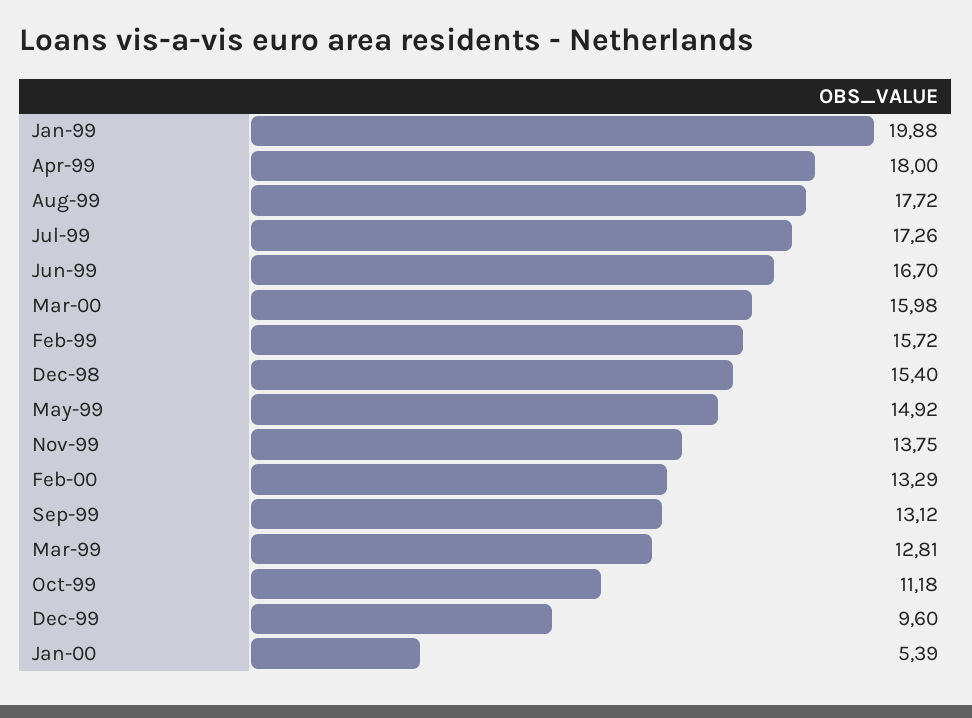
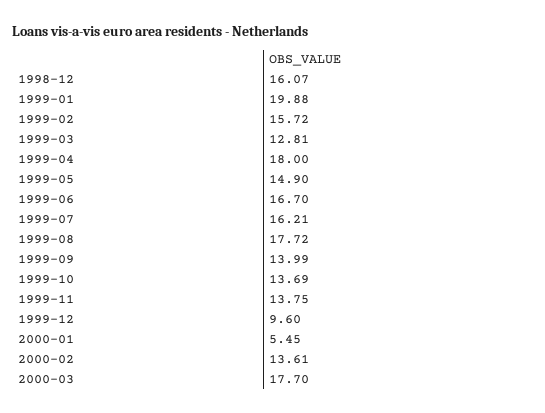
  {
    "Jan-99": 19.88,
    "Apr-99": 18,
    "Aug-99": 17.72,
-   "Jul-99": 17.26,
+   "Jul-99": 16.21,
    "Jun-99": 16.7,
-   "Mar-00": 15.98,
+   "Mar-00": 17.7,
    "Feb-99": 15.72,
-   "Dec-98": 15.4,
+   "Dec-98": 16.07,
-   "May-99": 14.92,
+   "May-99": 14.9,
    "Nov-99": 13.75,
-   "Feb-00": 13.29,
+   "Feb-00": 13.61,
-   "Sep-99": 13.12,
+   "Sep-99": 13.99,
    "Mar-99": 12.81,
-   "Oct-99": 11.18,
+   "Oct-99": 13.69,
    "Dec-99": 9.6,
-   "Jan-00": 5.39
+   "Jan-00": 5.45
  }

